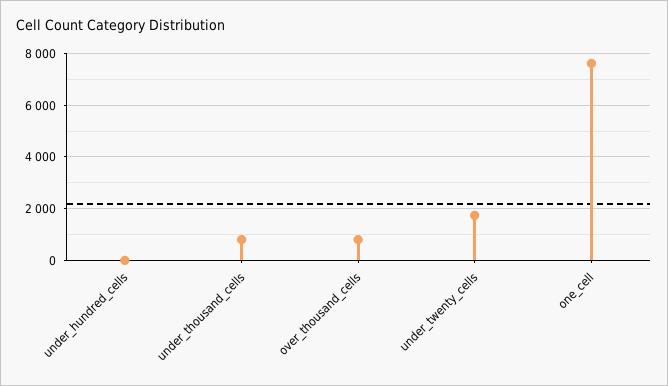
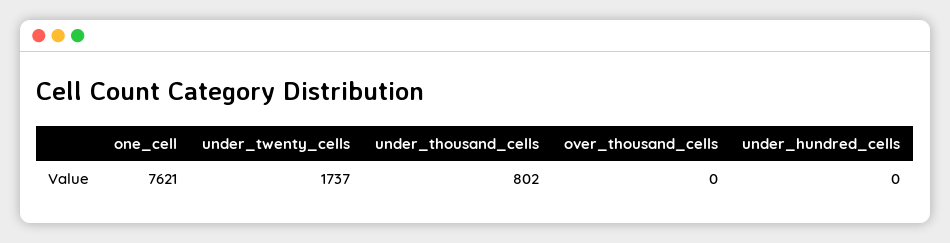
  {
    "under_hundred_cells": 0,
    "under_thousand_cells": 802,
-   "over_thousand_cells": 750,
+   "over_thousand_cells": 0,
    "under_twenty_cells": 1737,
    "one_cell": 7621
  }

